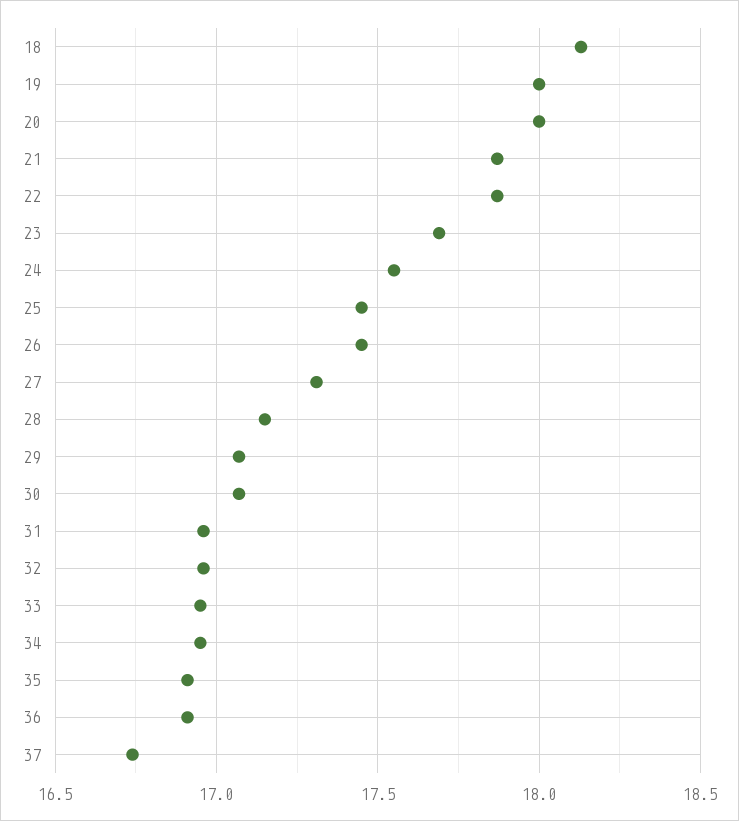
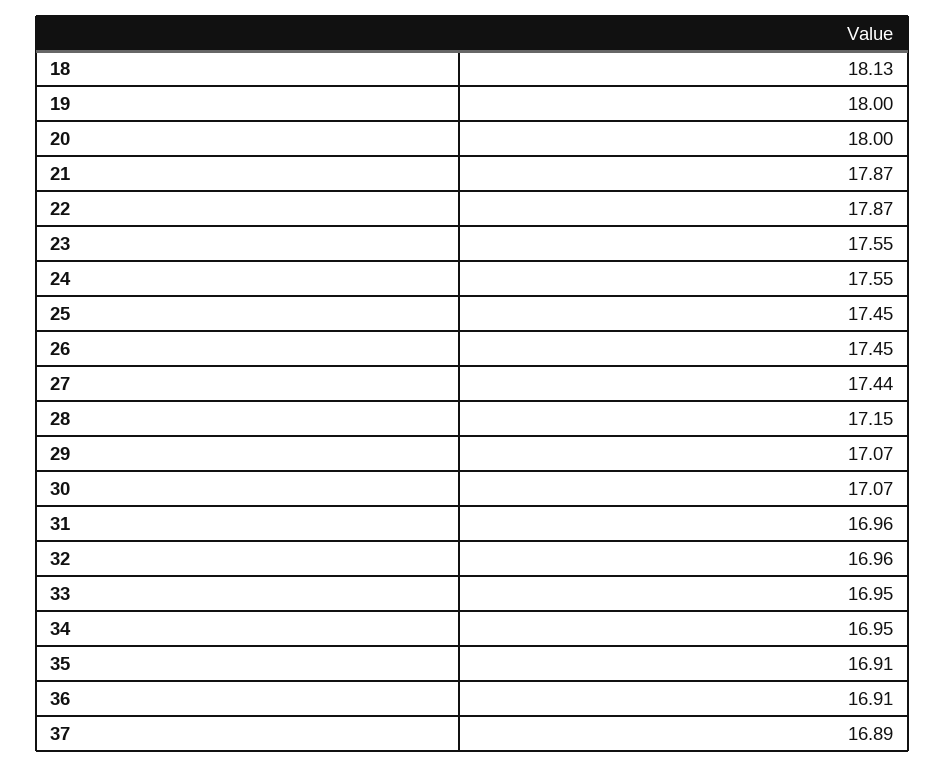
  {
    "18": 18.13,
    "19": 18,
    "20": 18,
    "21": 17.87,
    "22": 17.87,
-   "23": 17.7,
+   "23": 17.55,
    "24": 17.55,
    "25": 17.45,
    "26": 17.45,
-   "27": 17.3,
+   "27": 17.44,
    "28": 17.15,
    "29": 17.07,
    "30": 17.07,
    "31": 16.96,
    "32": 16.96,
    "33": 16.95,
    "34": 16.95,
    "35": 16.91,
    "36": 16.91,
-   "37": 16.75
+   "37": 16.89
  }

